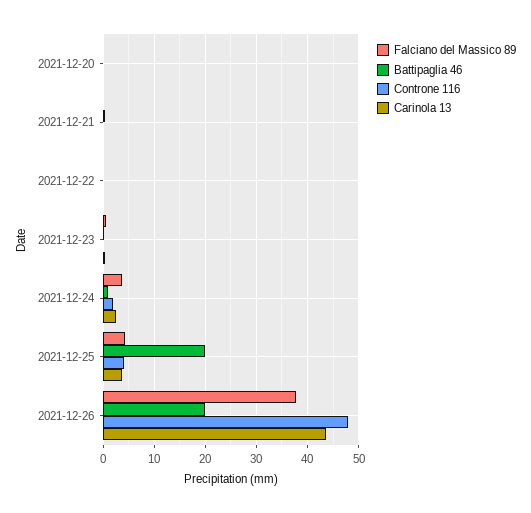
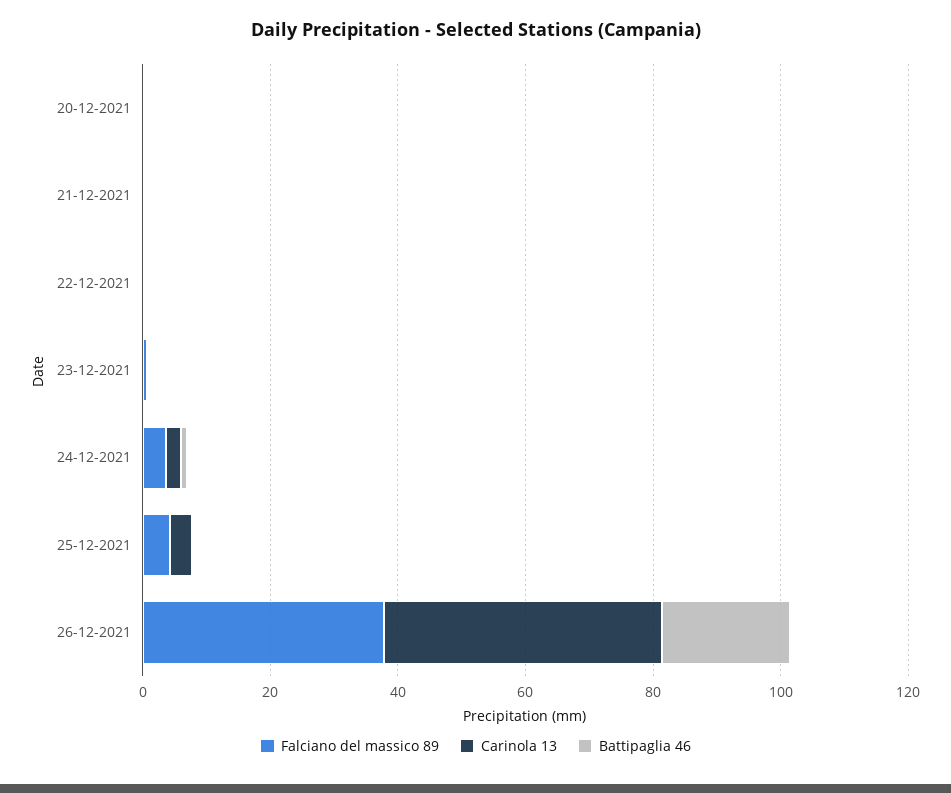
  {
    "Falciano del Massico 89": {
      "2021-12-20": 0,
      "2021-12-21": 0,
      "2021-12-22": 0,
      "2021-12-23": 0,
      "2021-12-24": 4,
      "2021-12-25": 4,
      "2021-12-26": 38
    },
    "Battipaglia 46": {
      "2021-12-20": 0,
      "2021-12-21": 0,
      "2021-12-22": 0,
      "2021-12-23": 0,
      "2021-12-24": 2,
-     "2021-12-25": 20,
+     "2021-12-25": 0,
      "2021-12-26": 20
    },
-   "Controne 116": {
-     "2021-12-20": 0,
-     "2021-12-21": 0,
-     "2021-12-22": 0,
-     "2021-12-23": 0,
-     "2021-12-24": 2,
-     "2021-12-25": 4,
-     "2021-12-26": 48
-   },
    "Carinola 13": {
      "2021-12-20": 0,
      "2021-12-21": 0,
      "2021-12-22": 0,
      "2021-12-23": 0,
      "2021-12-24": 2,
      "2021-12-25": 4,
      "2021-12-26": 44
    }
  }

